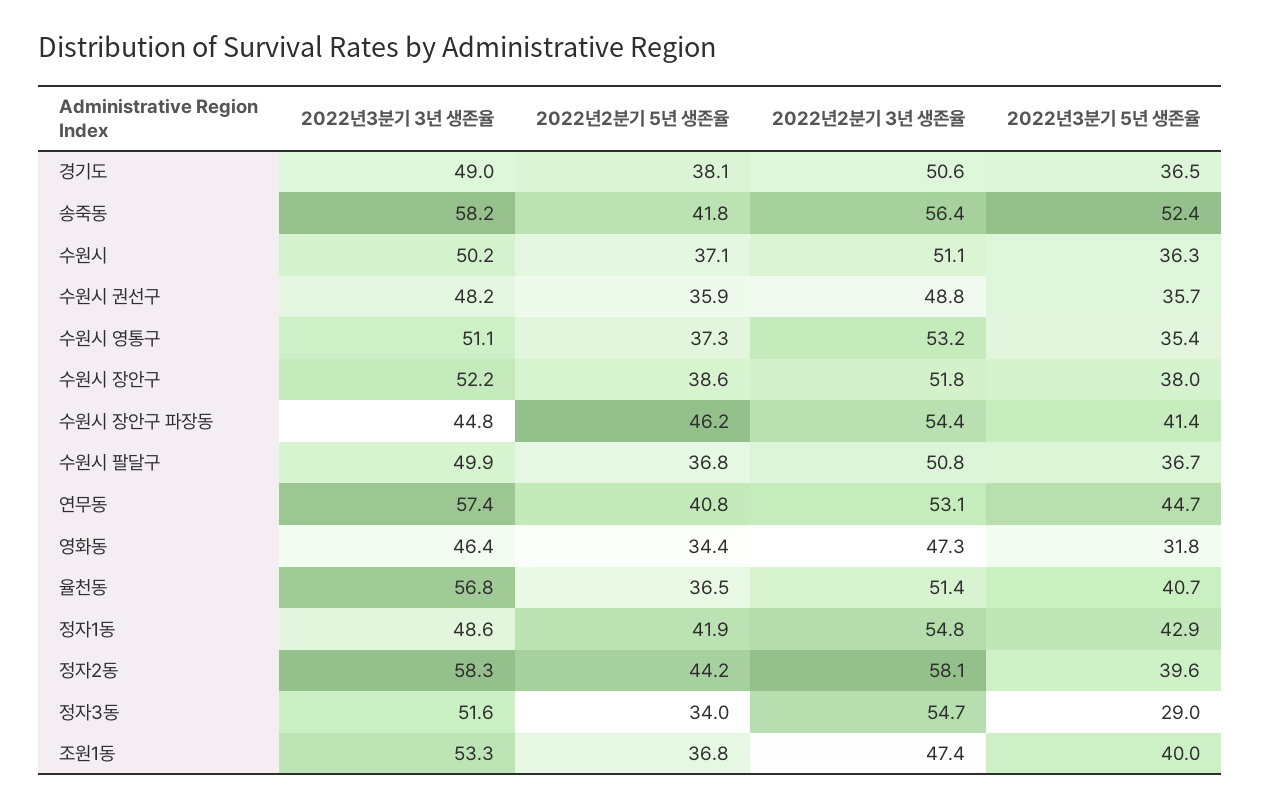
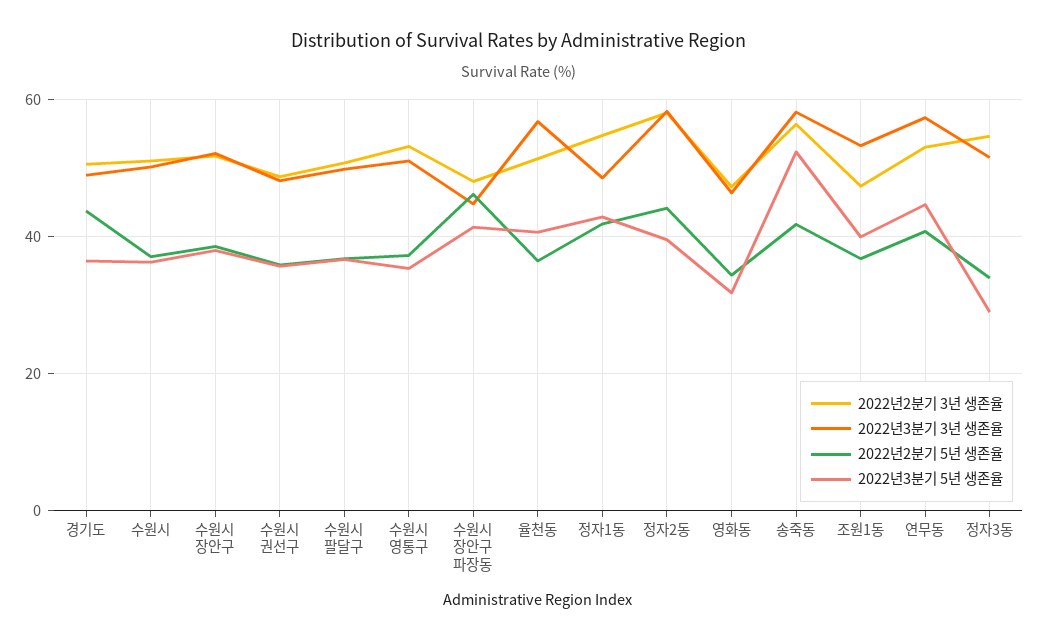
  {
    "2022년3분기 3년 생존율": {
      "경기도": 49,
      "송죽동": 58.2,
      "수원시": 50.2,
      "수원시 권선구": 48.2,
      "수원시 영통구": 51.1,
      "수원시 장안구": 52.2,
      "수원시 장안구 파장동": 44.8,
      "수원시 팔달구": 49.9,
      "연무동": 57.4,
      "영화동": 46.4,
      "율천동": 56.8,
      "정자1동": 48.6,
      "정자2동": 58.3,
      "정자3동": 51.6,
      "조원1동": 53.3
    },
    "2022년2분기 5년 생존율": {
-     "경기도": 38.1,
+     "경기도": 44,
      "송죽동": 41.8,
      "수원시": 37.1,
      "수원시 권선구": 35.9,
      "수원시 영통구": 37.3,
      "수원시 장안구": 38.6,
      "수원시 장안구 파장동": 46.2,
      "수원시 팔달구": 36.8,
      "연무동": 40.8,
      "영화동": 34.4,
      "율천동": 36.5,
      "정자1동": 41.9,
      "정자2동": 44.2,
      "정자3동": 34,
      "조원1동": 36.8
    },
    "2022년2분기 3년 생존율": {
      "경기도": 50.6,
      "송죽동": 56.4,
      "수원시": 51.1,
      "수원시 권선구": 48.8,
      "수원시 영통구": 53.2,
      "수원시 장안구": 51.8,
-     "수원시 장안구 파장동": 54.4,
+     "수원시 장안구 파장동": 48,
      "수원시 팔달구": 50.8,
      "연무동": 53.1,
      "영화동": 47.3,
      "율천동": 51.4,
      "정자1동": 54.8,
      "정자2동": 58.1,
      "정자3동": 54.7,
      "조원1동": 47.4
    },
    "2022년3분기 5년 생존율": {
      "경기도": 36.5,
      "송죽동": 52.4,
      "수원시": 36.3,
      "수원시 권선구": 35.7,
      "수원시 영통구": 35.4,
      "수원시 장안구": 38,
      "수원시 장안구 파장동": 41.4,
      "수원시 팔달구": 36.7,
      "연무동": 44.7,
      "영화동": 31.8,
      "율천동": 40.7,
      "정자1동": 42.9,
      "정자2동": 39.6,
      "정자3동": 29,
      "조원1동": 40
    }
  }

